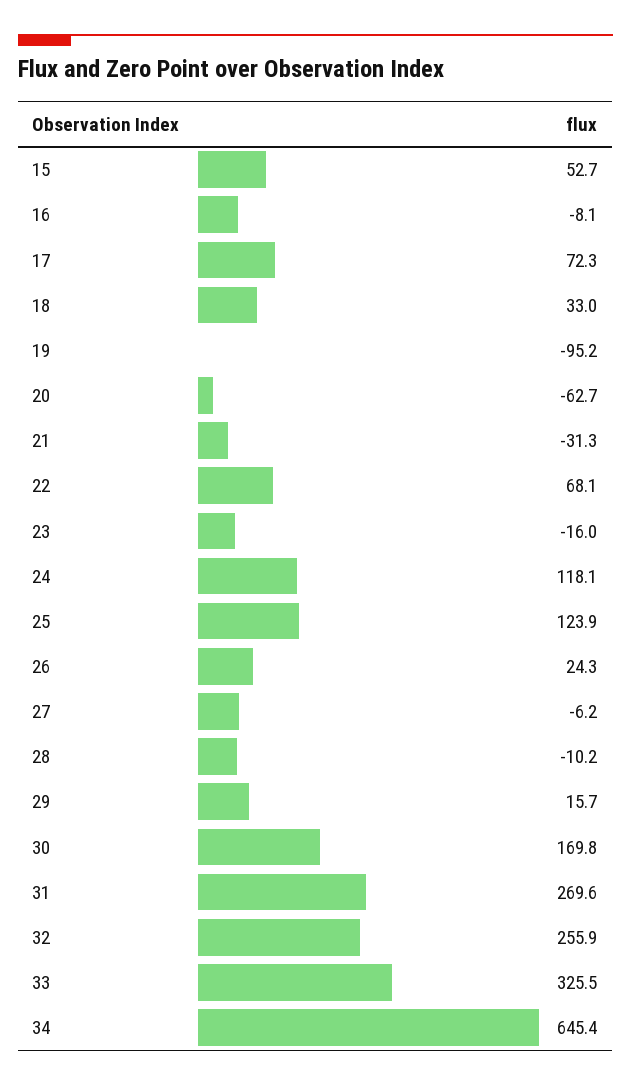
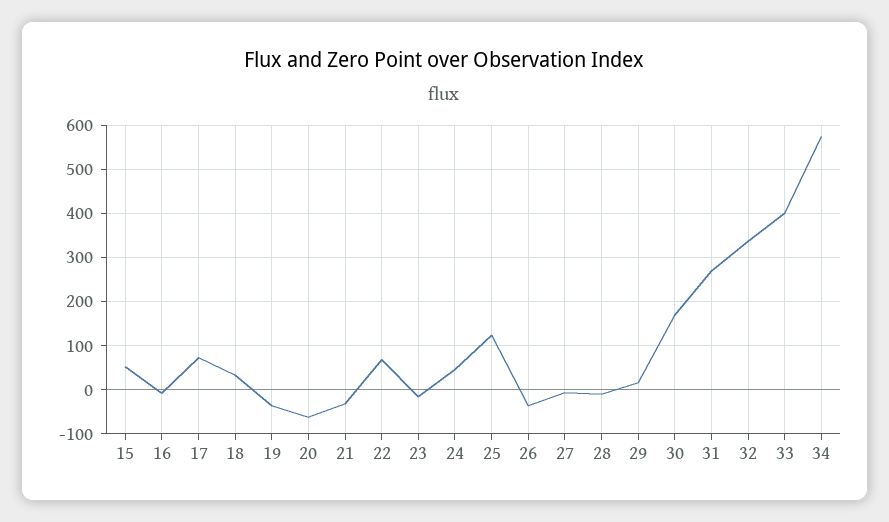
  {
    "15": 52.7,
    "16": -8.1,
    "17": 72.3,
    "18": 33,
-   "19": -95.2,
+   "19": -40,
    "20": -62.7,
    "21": -31.3,
    "22": 68.1,
    "23": -16,
-   "24": 118.1,
+   "24": 40,
    "25": 123.9,
-   "26": 24.3,
+   "26": -40,
    "27": -6.2,
    "28": -10.2,
    "29": 15.7,
    "30": 169.8,
    "31": 269.6,
-   "32": 255.9,
+   "32": 340,
-   "33": 325.5,
+   "33": 400,
-   "34": 645.4
+   "34": 580
  }

